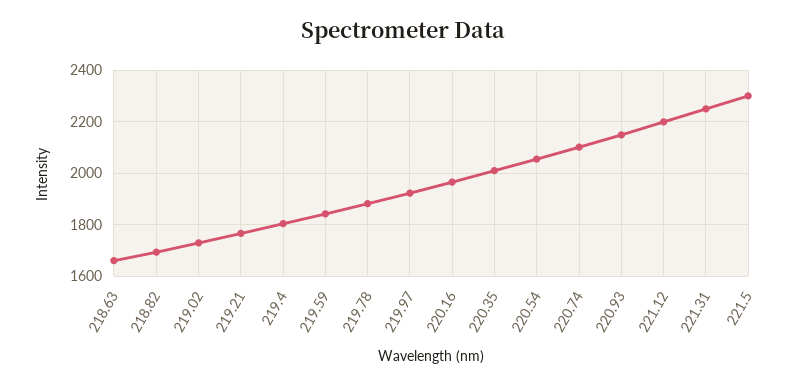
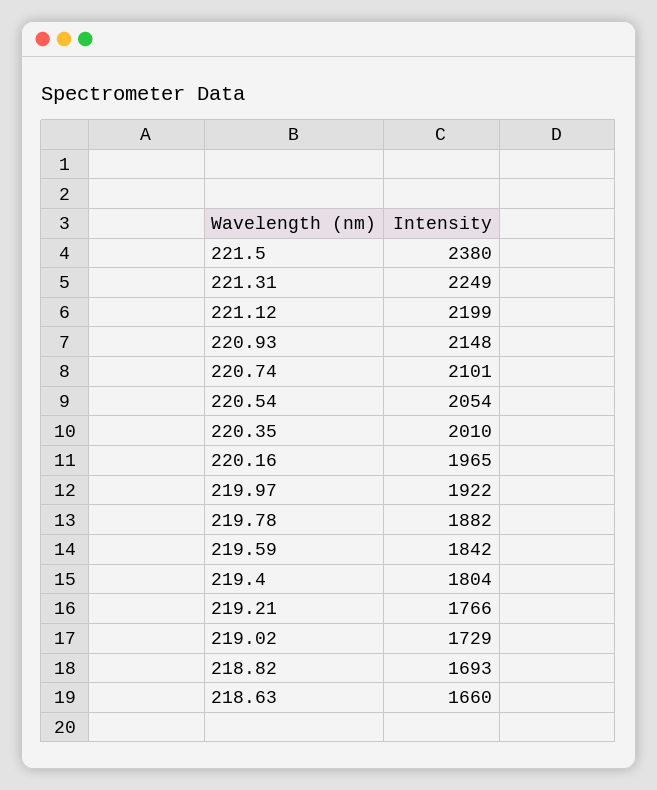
  {
    "218.63": 1660,
    "218.82": 1693,
    "219.02": 1729,
    "219.21": 1766,
    "219.4": 1804,
    "219.59": 1842,
    "219.78": 1882,
    "219.97": 1922,
    "220.16": 1965,
    "220.35": 2010,
    "220.54": 2054,
    "220.74": 2101,
    "220.93": 2148,
    "221.12": 2199,
    "221.31": 2249,
-   "221.5": 2300
+   "221.5": 2380
  }

